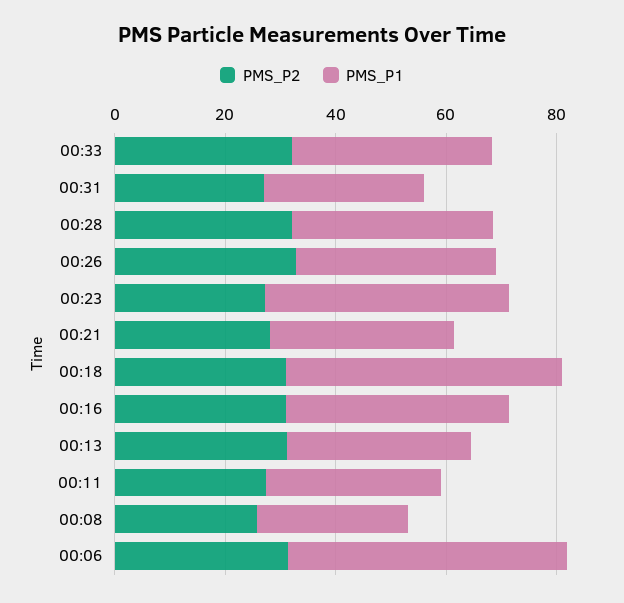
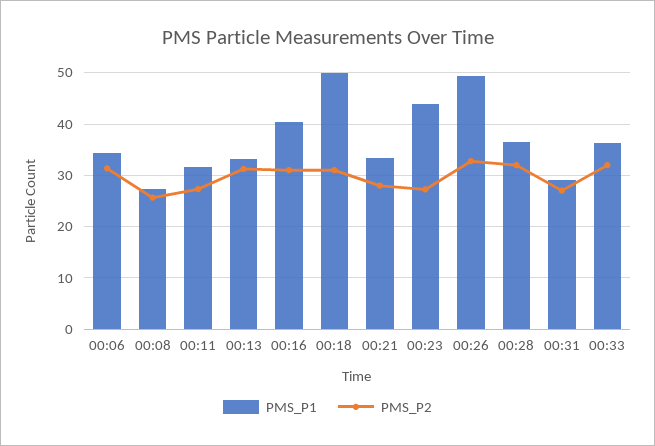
  {
    "PMS_P2": {
      "00:33": 32,
      "00:31": 28,
      "00:28": 32,
      "00:26": 32,
      "00:23": 28,
      "00:21": 28,
      "00:18": 32,
      "00:16": 32,
      "00:13": 32,
      "00:11": 28,
      "00:08": 26,
      "00:06": 32
    },
    "PMS_P1": {
      "00:33": 36,
      "00:31": 30,
      "00:28": 36,
-     "00:26": 35,
+     "00:26": 50,
      "00:23": 44,
      "00:21": 34,
      "00:18": 50,
      "00:16": 40,
      "00:13": 34,
      "00:11": 32,
      "00:08": 28,
-     "00:06": 50
+     "00:06": 34
    }
  }

